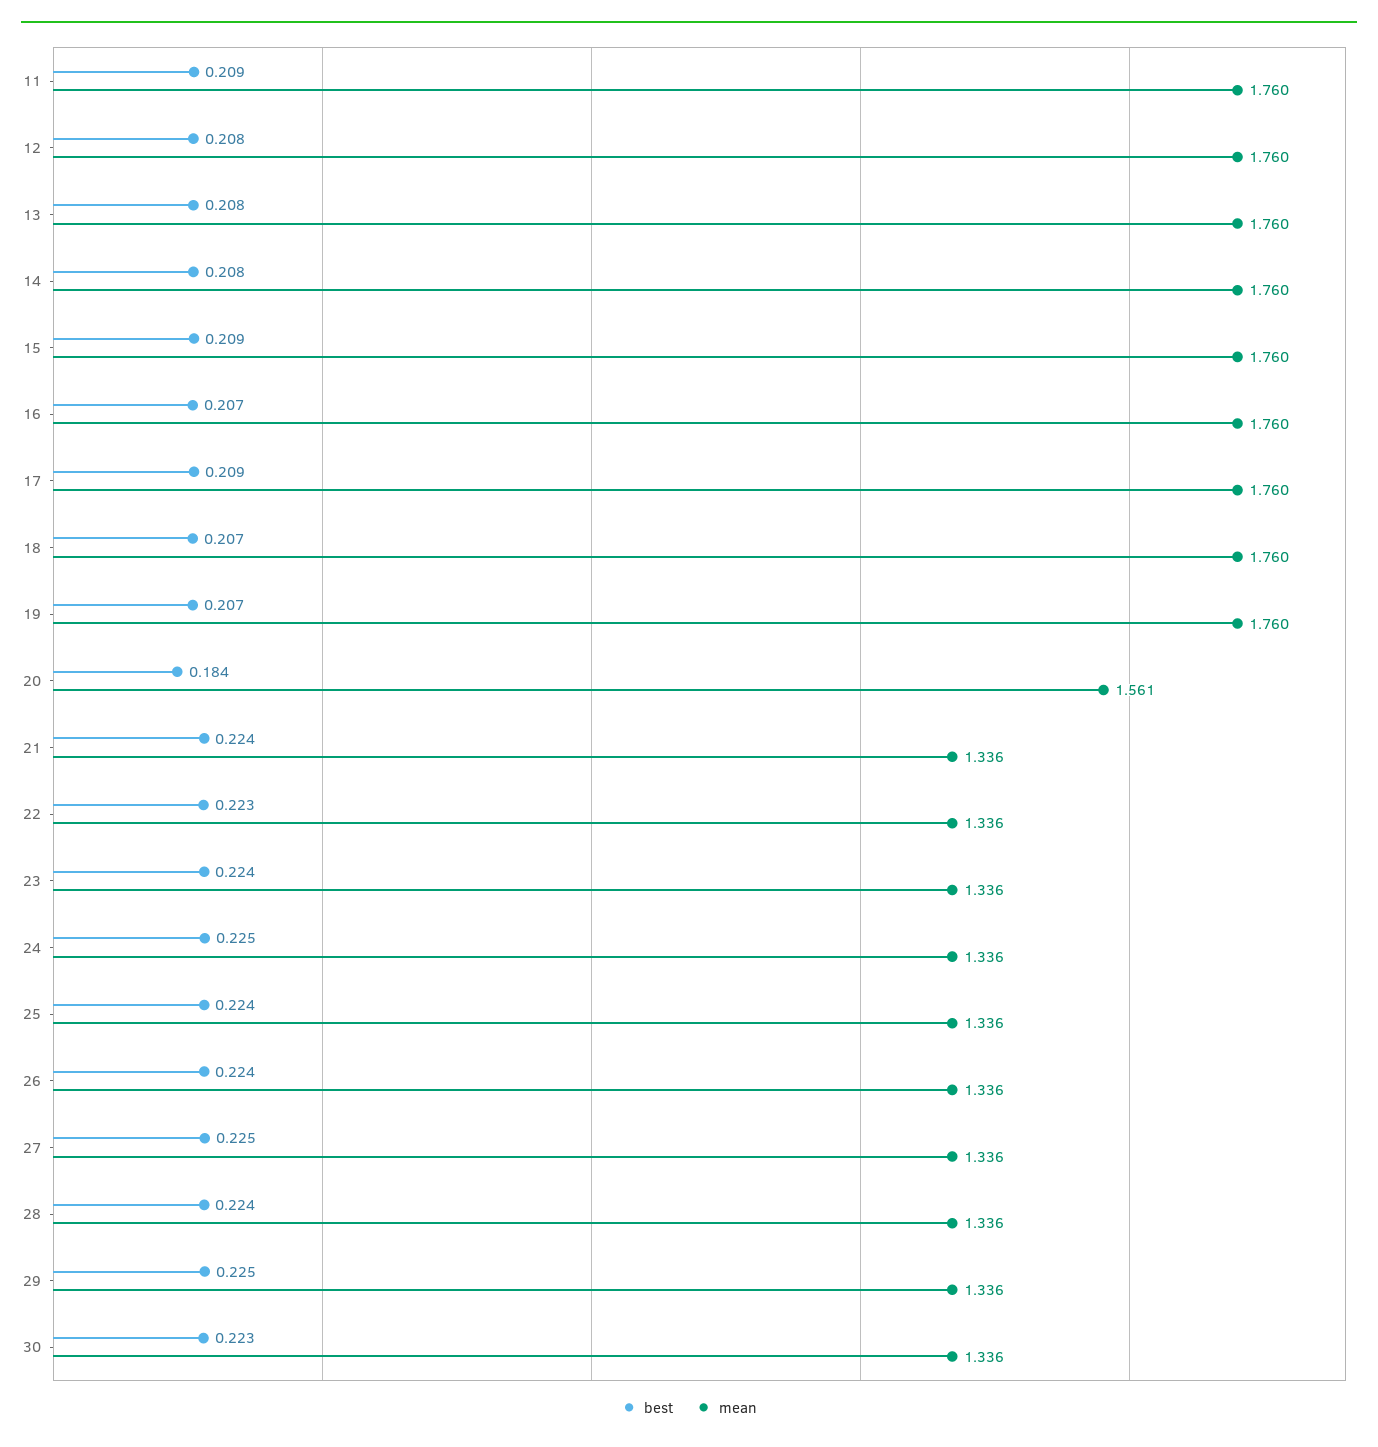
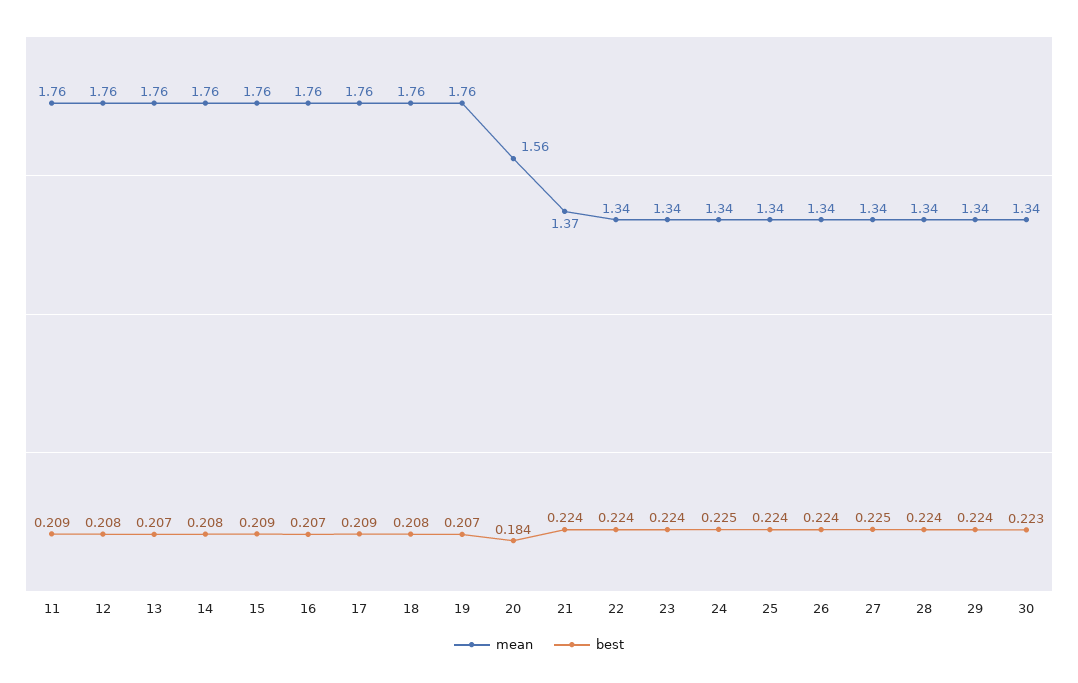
  {
    "best": {
      "11": 0.209,
      "12": 0.208,
-     "13": 0.208,
+     "13": 0.207,
      "14": 0.208,
      "15": 0.209,
      "16": 0.207,
      "17": 0.209,
-     "18": 0.207,
+     "18": 0.208,
      "19": 0.207,
      "20": 0.184,
      "21": 0.224,
-     "22": 0.223,
+     "22": 0.224,
      "23": 0.224,
      "24": 0.225,
      "25": 0.224,
      "26": 0.224,
      "27": 0.225,
      "28": 0.224,
-     "29": 0.225,
+     "29": 0.224,
      "30": 0.223
    },
    "mean": {
      "11": 1.76,
      "12": 1.76,
      "13": 1.76,
      "14": 1.76,
      "15": 1.76,
      "16": 1.76,
      "17": 1.76,
      "18": 1.76,
      "19": 1.76,
      "20": 1.561,
-     "21": 1.336,
+     "21": 1.37,
      "22": 1.336,
      "23": 1.336,
      "24": 1.336,
      "25": 1.336,
      "26": 1.336,
      "27": 1.336,
      "28": 1.336,
      "29": 1.336,
      "30": 1.336
    }
  }

